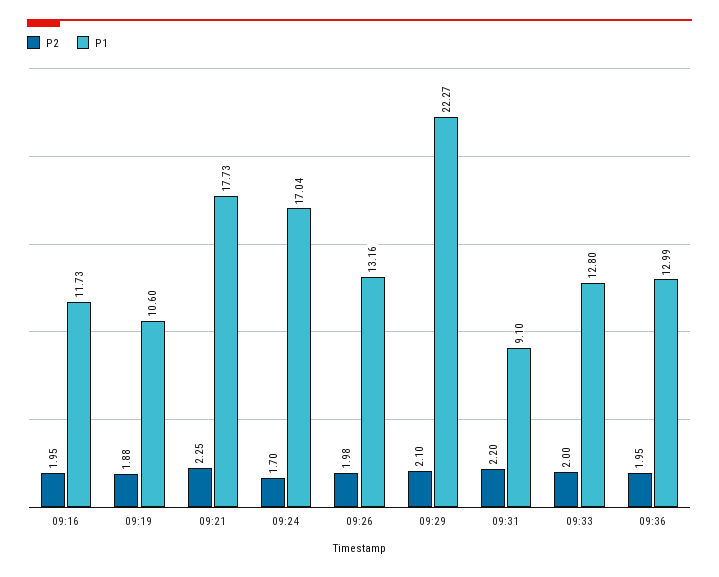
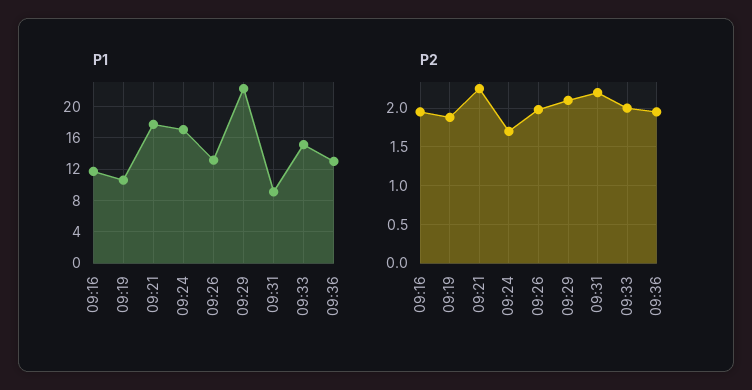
  {
    "P2": {
      "09:16": 1.95,
      "09:19": 1.88,
      "09:21": 2.25,
      "09:24": 1.7,
      "09:26": 1.98,
      "09:29": 2.1,
      "09:31": 2.2,
      "09:33": 2,
      "09:36": 1.95
    },
    "P1": {
      "09:16": 11.73,
      "09:19": 10.6,
      "09:21": 17.73,
      "09:24": 17.04,
      "09:26": 13.16,
      "09:29": 22.27,
      "09:31": 9.1,
-     "09:33": 12.8,
+     "09:33": 15,
      "09:36": 12.99
    }
  }

